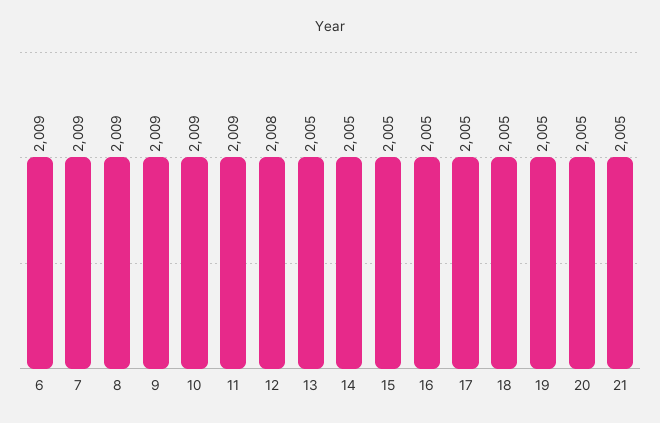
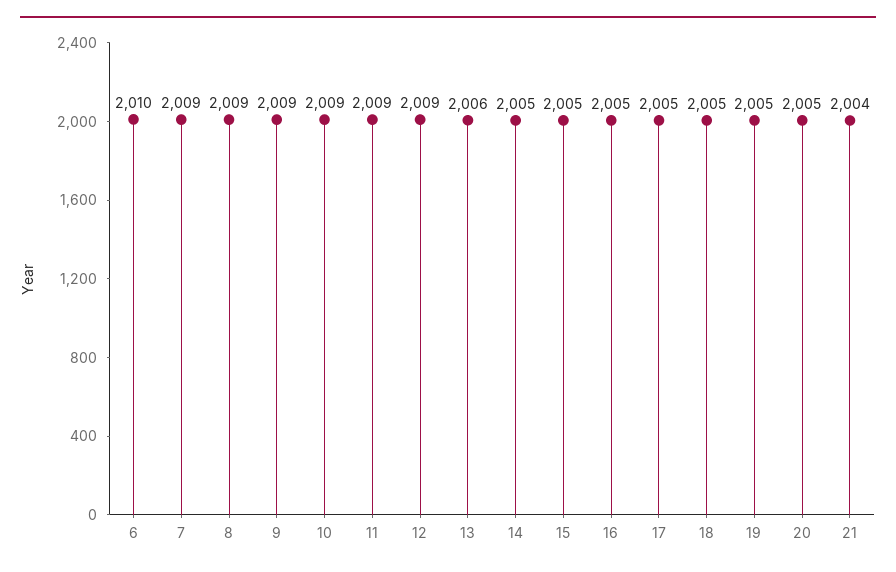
  {
-   "6": 2009,
+   "6": 2010,
    "7": 2009,
    "8": 2009,
    "9": 2009,
    "10": 2009,
    "11": 2009,
-   "12": 2008,
+   "12": 2009,
-   "13": 2005,
+   "13": 2006,
    "14": 2005,
    "15": 2005,
    "16": 2005,
    "17": 2005,
    "18": 2005,
    "19": 2005,
    "20": 2005,
-   "21": 2005
+   "21": 2004
  }

